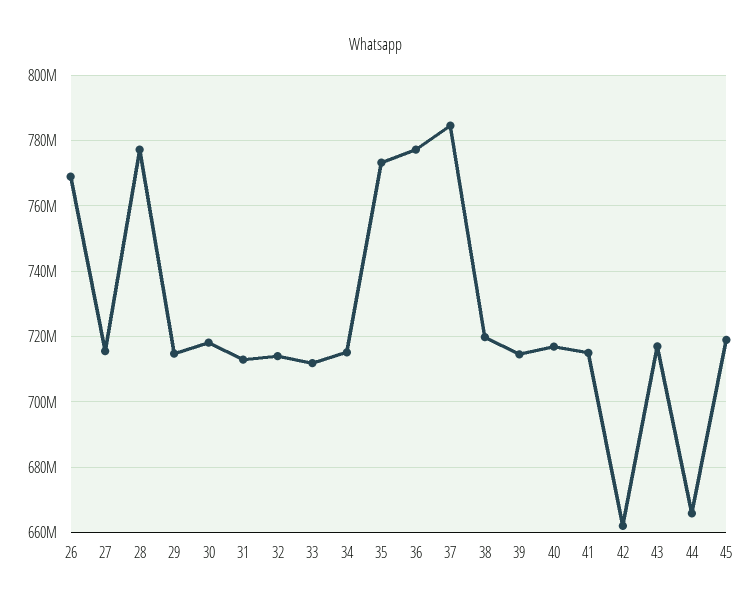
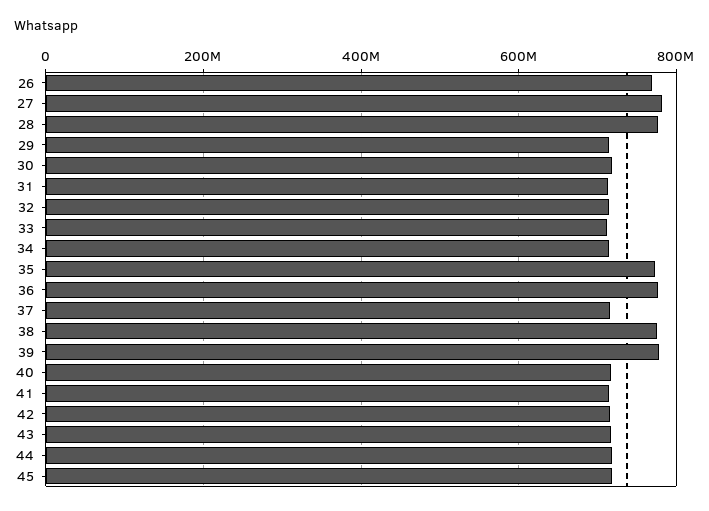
  {
    "26": 768000000,
-   "27": 716000000,
+   "27": 780000000,
    "28": 778000000,
    "29": 714000000,
    "30": 718000000,
    "31": 712000000,
    "32": 714000000,
    "33": 712000000,
    "34": 716000000,
    "35": 774000000,
    "36": 778000000,
-   "37": 784000000,
+   "37": 720000000,
-   "38": 720000000,
+   "38": 780000000,
-   "39": 714000000,
+   "39": 780000000,
    "40": 716000000,
    "41": 716000000,
-   "42": 662000000,
+   "42": 720000000,
    "43": 718000000,
-   "44": 666000000,
+   "44": 720000000,
    "45": 720000000
  }

